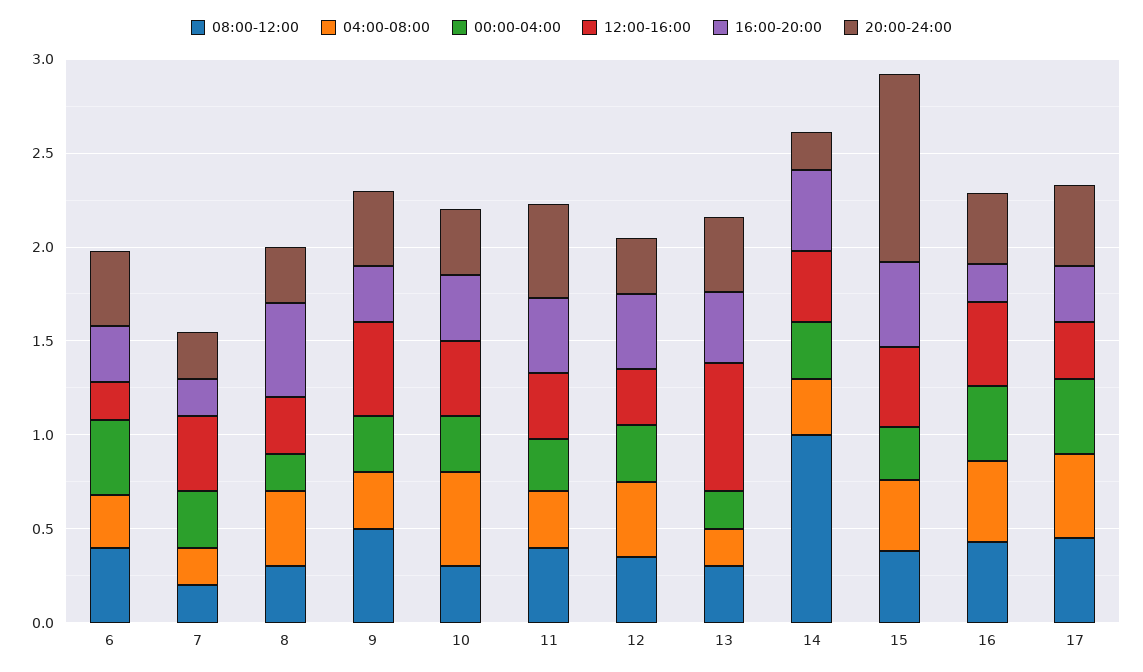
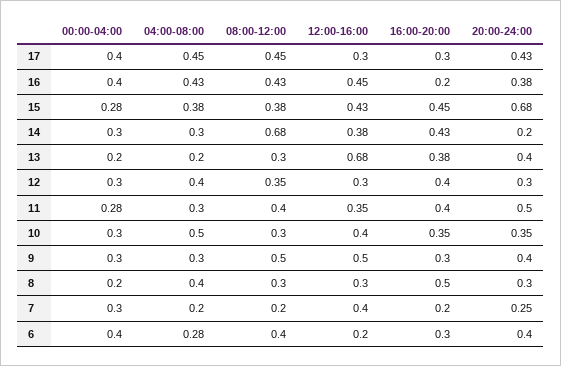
  {
    "08:00-12:00": {
      "6": 0.4,
      "7": 0.2,
      "8": 0.3,
      "9": 0.5,
      "10": 0.3,
      "11": 0.4,
      "12": 0.35,
      "13": 0.3,
-     "14": 1,
+     "14": 0.68,
      "15": 0.38,
      "16": 0.43,
      "17": 0.45
    },
    "04:00-08:00": {
      "6": 0.28,
      "7": 0.2,
      "8": 0.4,
      "9": 0.3,
      "10": 0.5,
      "11": 0.3,
      "12": 0.4,
      "13": 0.2,
      "14": 0.3,
      "15": 0.38,
      "16": 0.43,
      "17": 0.45
    },
    "00:00-04:00": {
      "6": 0.4,
      "7": 0.3,
      "8": 0.2,
      "9": 0.3,
      "10": 0.3,
      "11": 0.28,
      "12": 0.3,
      "13": 0.2,
      "14": 0.3,
      "15": 0.28,
      "16": 0.4,
      "17": 0.4
    },
    "12:00-16:00": {
      "6": 0.2,
      "7": 0.4,
      "8": 0.3,
      "9": 0.5,
      "10": 0.4,
      "11": 0.35,
      "12": 0.3,
      "13": 0.68,
      "14": 0.38,
      "15": 0.43,
      "16": 0.45,
      "17": 0.3
    },
    "16:00-20:00": {
      "6": 0.3,
      "7": 0.2,
      "8": 0.5,
      "9": 0.3,
      "10": 0.35,
      "11": 0.4,
      "12": 0.4,
      "13": 0.38,
      "14": 0.43,
      "15": 0.45,
      "16": 0.2,
      "17": 0.3
    },
    "20:00-24:00": {
      "6": 0.4,
      "7": 0.25,
      "8": 0.3,
      "9": 0.4,
      "10": 0.35,
      "11": 0.5,
      "12": 0.3,
      "13": 0.4,
      "14": 0.2,
-     "15": 1,
+     "15": 0.68,
      "16": 0.38,
      "17": 0.43
    }
  }

